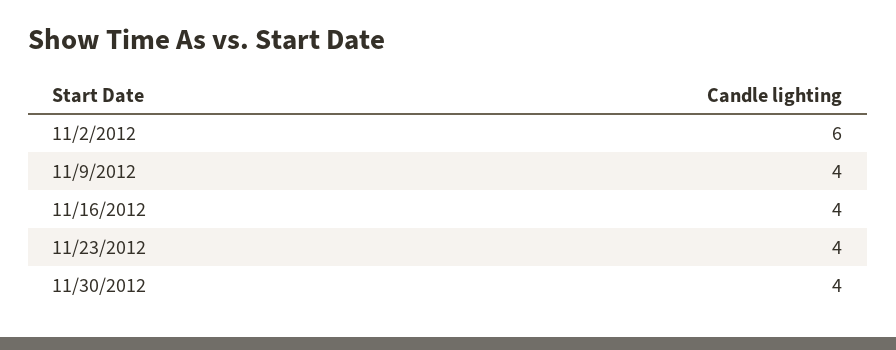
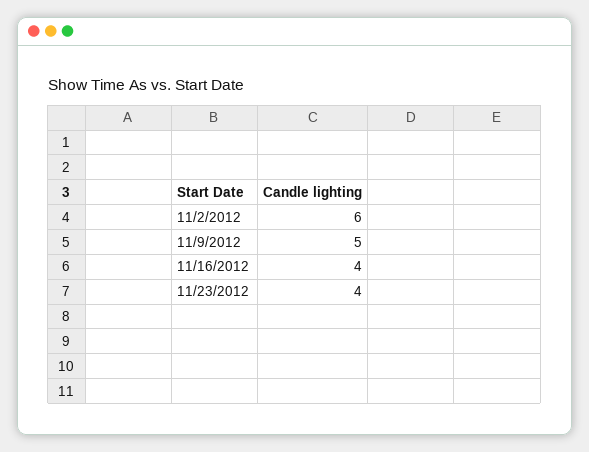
  {
    "11/2/2012": 6,
-   "11/9/2012": 4,
+   "11/9/2012": 5,
    "11/16/2012": 4,
-   "11/23/2012": 4,
+   "11/23/2012": 4
-   "11/30/2012": 4
  }

